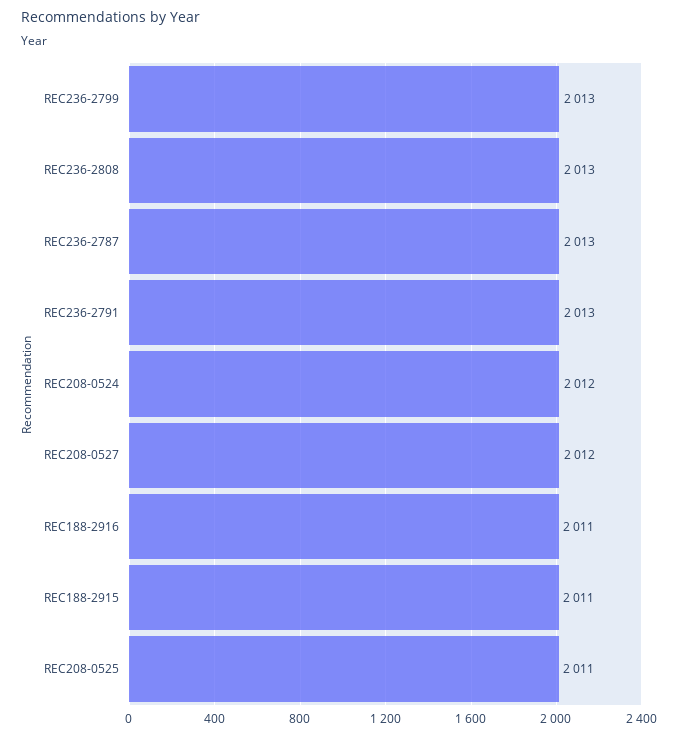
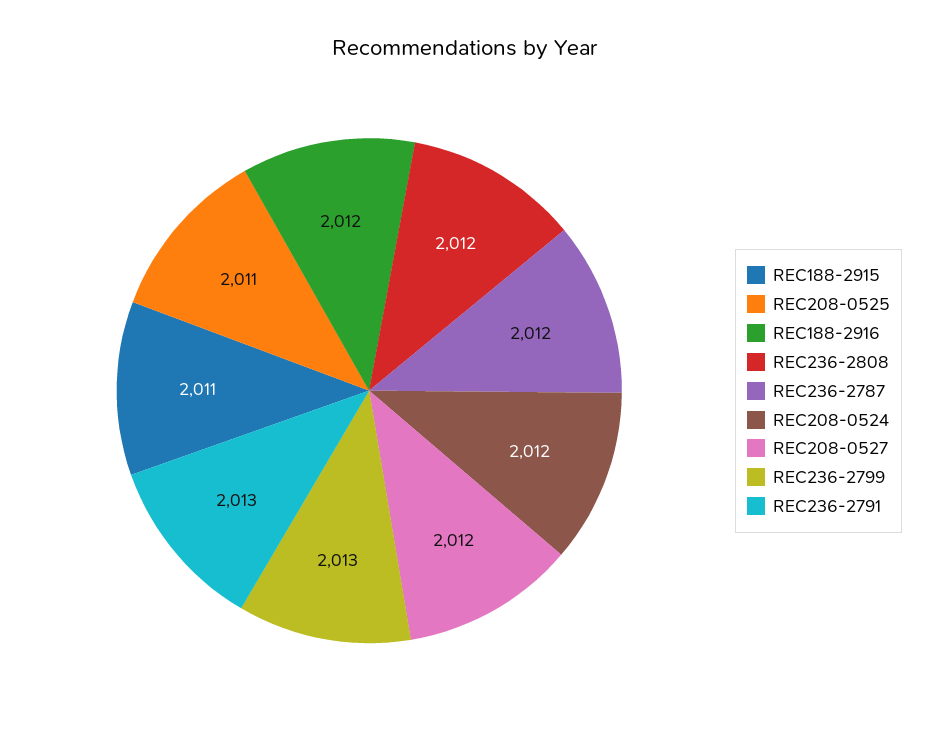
  {
    "REC236-2799": 2013,
-   "REC236-2808": 2013,
+   "REC236-2808": 2012,
-   "REC236-2787": 2013,
+   "REC236-2787": 2012,
    "REC236-2791": 2013,
    "REC208-0524": 2012,
    "REC208-0527": 2012,
-   "REC188-2916": 2011,
+   "REC188-2916": 2012,
    "REC188-2915": 2011,
    "REC208-0525": 2011
  }

